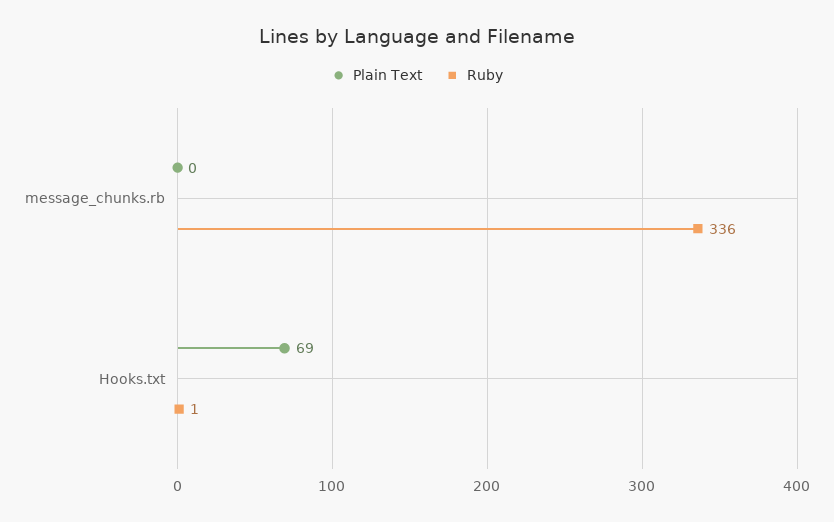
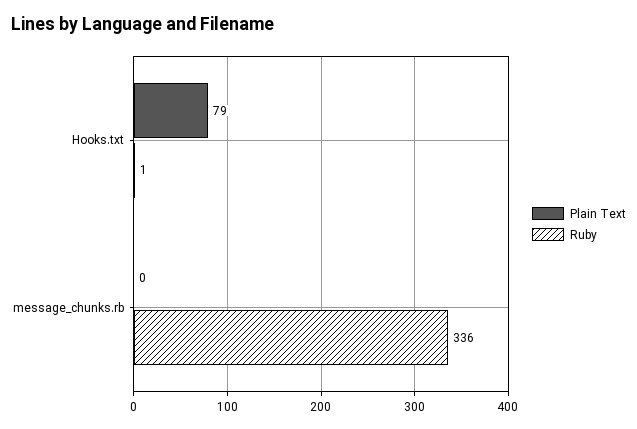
  {
    "Plain Text": {
      "message_chunks.rb": 0,
-     "Hooks.txt": 69
+     "Hooks.txt": 79
    },
    "Ruby": {
      "message_chunks.rb": 336,
      "Hooks.txt": 1
    }
  }

